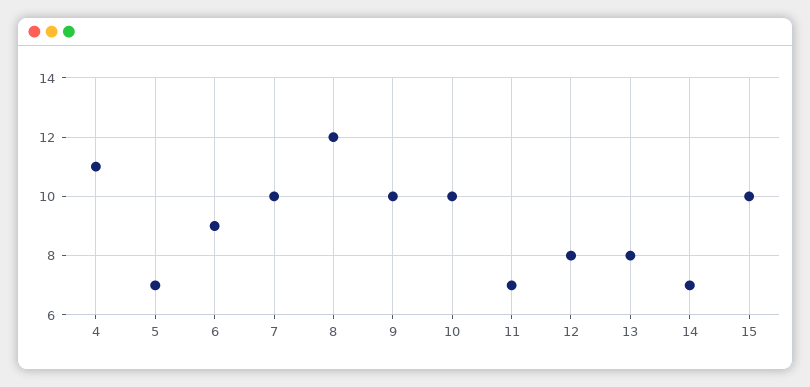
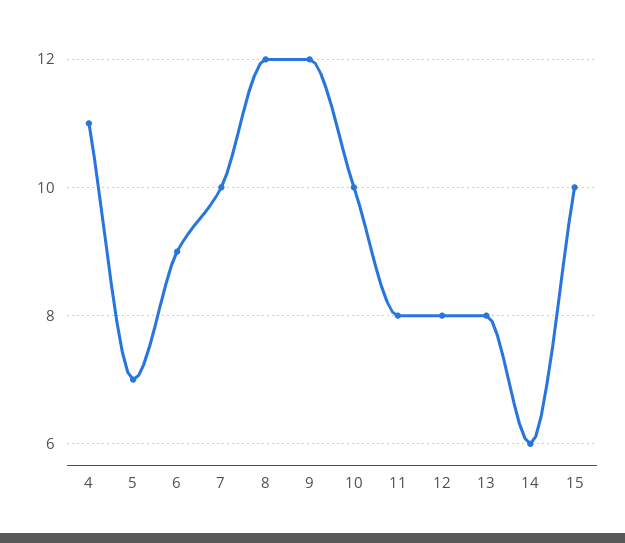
  {
    "4": 11,
    "5": 7,
    "6": 9,
    "7": 10,
    "8": 12,
-   "9": 10,
+   "9": 12,
    "10": 10,
-   "11": 7,
+   "11": 8,
    "12": 8,
    "13": 8,
-   "14": 7,
+   "14": 6,
    "15": 10
  }

